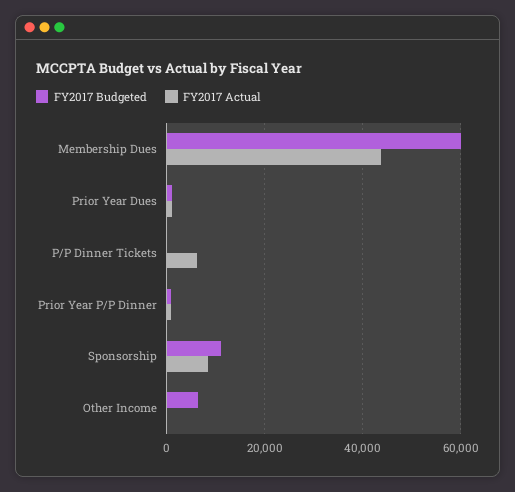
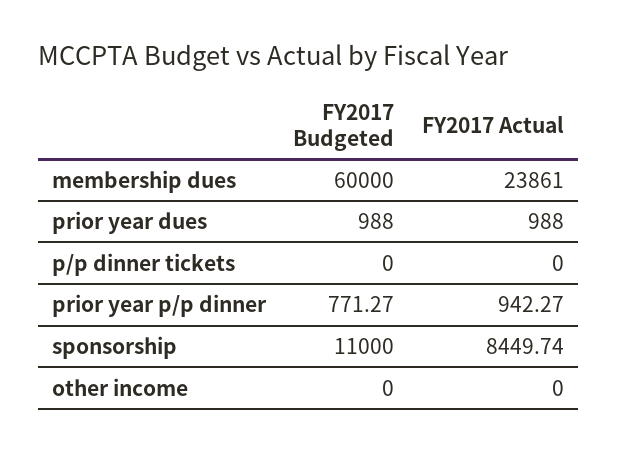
  {
    "FY2017 Budgeted": {
      "Membership Dues": 60000,
      "Prior Year Dues": 988,
      "P/P Dinner Tickets": 0,
      "Prior Year P/P Dinner": 771.27,
      "Sponsorship": 11000,
-     "Other Income": 6000
+     "Other Income": 0
    },
    "FY2017 Actual": {
-     "Membership Dues": 44000,
+     "Membership Dues": 23861,
      "Prior Year Dues": 988,
-     "P/P Dinner Tickets": 6000,
+     "P/P Dinner Tickets": 0,
      "Prior Year P/P Dinner": 942.27,
      "Sponsorship": 8449.74,
      "Other Income": 0
    }
  }

